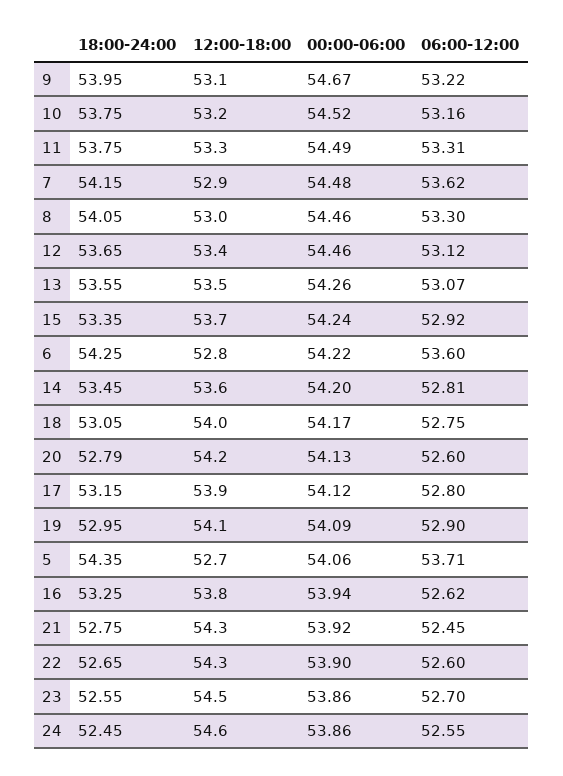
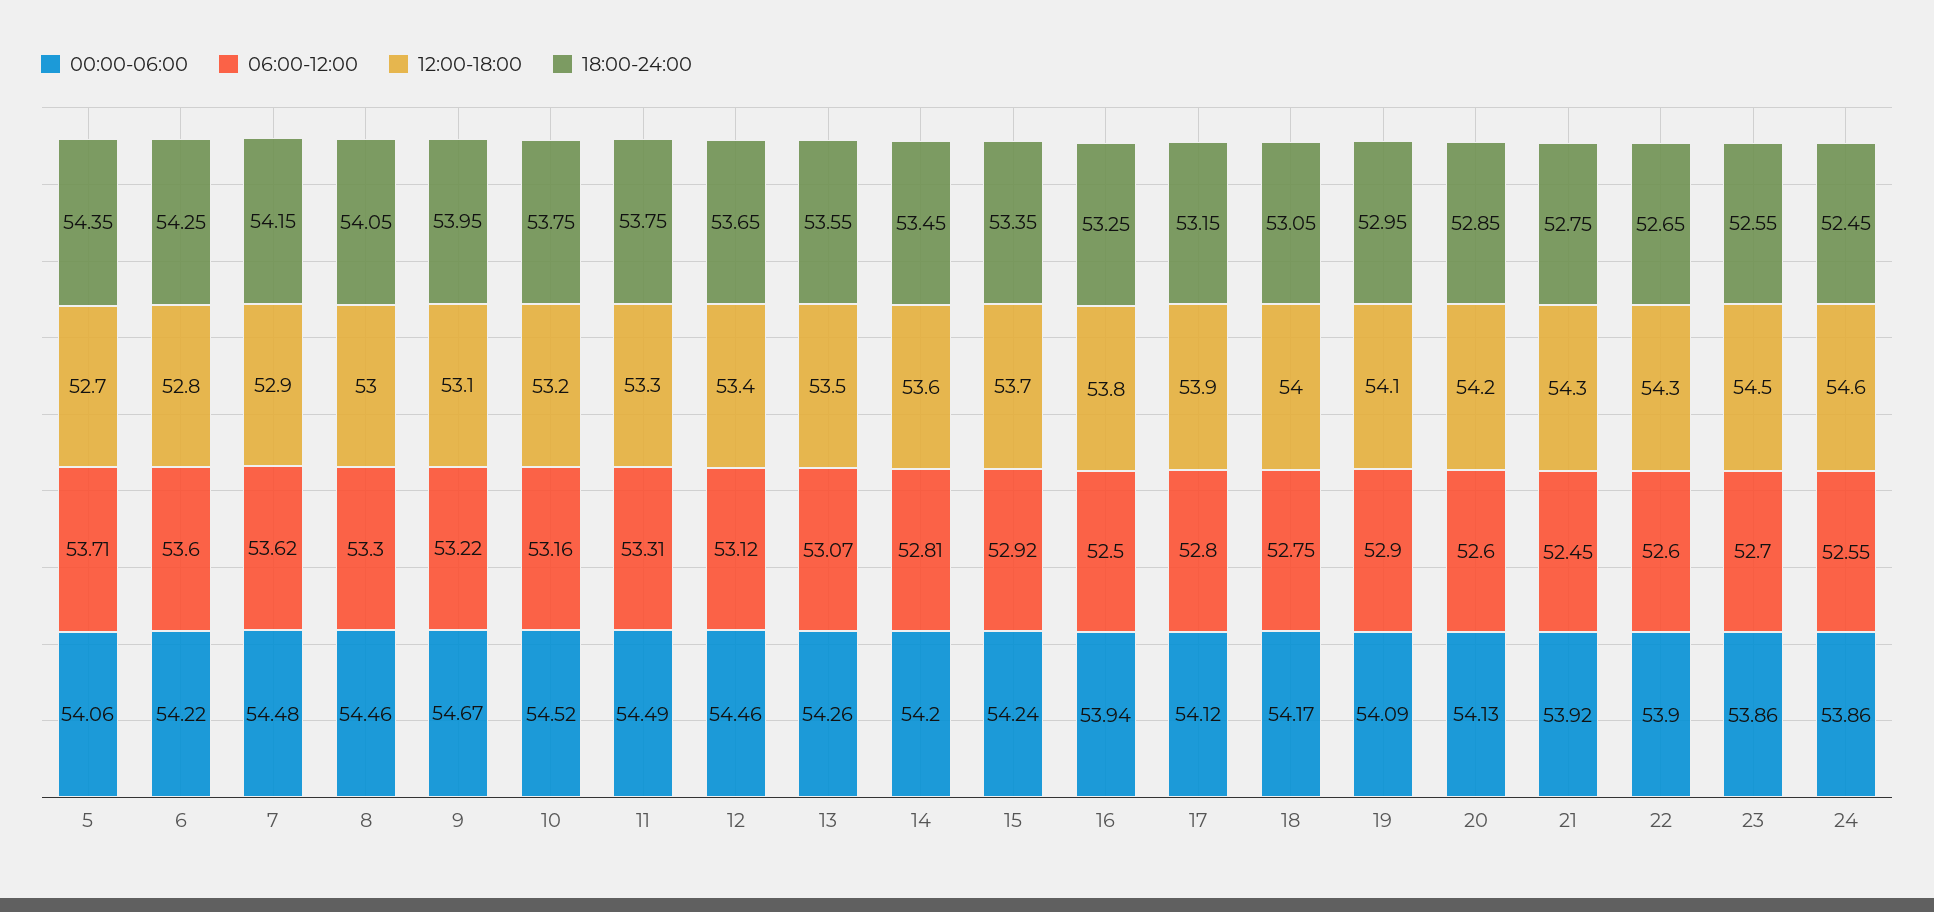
  {
    "18:00-24:00": {
      "9": 53.95,
      "10": 53.75,
      "11": 53.75,
      "7": 54.15,
      "8": 54.05,
      "12": 53.65,
      "13": 53.55,
      "15": 53.35,
      "6": 54.25,
      "14": 53.45,
      "18": 53.05,
-     "20": 52.79,
+     "20": 52.85,
      "17": 53.15,
      "19": 52.95,
      "5": 54.35,
      "16": 53.25,
      "21": 52.75,
      "22": 52.65,
      "23": 52.55,
      "24": 52.45
    },
    "12:00-18:00": {
      "9": 53.1,
      "10": 53.2,
      "11": 53.3,
      "7": 52.9,
      "8": 53,
      "12": 53.4,
      "13": 53.5,
      "15": 53.7,
      "6": 52.8,
      "14": 53.6,
      "18": 54,
      "20": 54.2,
      "17": 53.9,
      "19": 54.1,
      "5": 52.7,
      "16": 53.8,
      "21": 54.3,
      "22": 54.3,
      "23": 54.5,
      "24": 54.6
    },
    "00:00-06:00": {
      "9": 54.67,
      "10": 54.52,
      "11": 54.49,
      "7": 54.48,
      "8": 54.46,
      "12": 54.46,
      "13": 54.26,
      "15": 54.24,
      "6": 54.22,
      "14": 54.2,
      "18": 54.17,
      "20": 54.13,
      "17": 54.12,
      "19": 54.09,
      "5": 54.06,
      "16": 53.94,
      "21": 53.92,
      "22": 53.9,
      "23": 53.86,
      "24": 53.86
    },
    "06:00-12:00": {
      "9": 53.22,
      "10": 53.16,
      "11": 53.31,
      "7": 53.62,
      "8": 53.3,
      "12": 53.12,
      "13": 53.07,
      "15": 52.92,
      "6": 53.6,
      "14": 52.81,
      "18": 52.75,
      "20": 52.6,
      "17": 52.8,
      "19": 52.9,
      "5": 53.71,
-     "16": 52.62,
+     "16": 52.5,
      "21": 52.45,
      "22": 52.6,
      "23": 52.7,
      "24": 52.55
    }
  }

